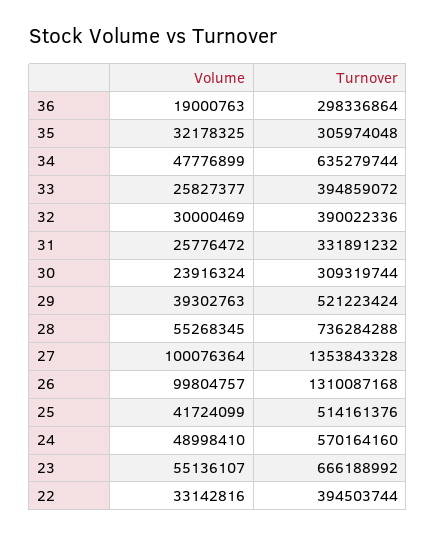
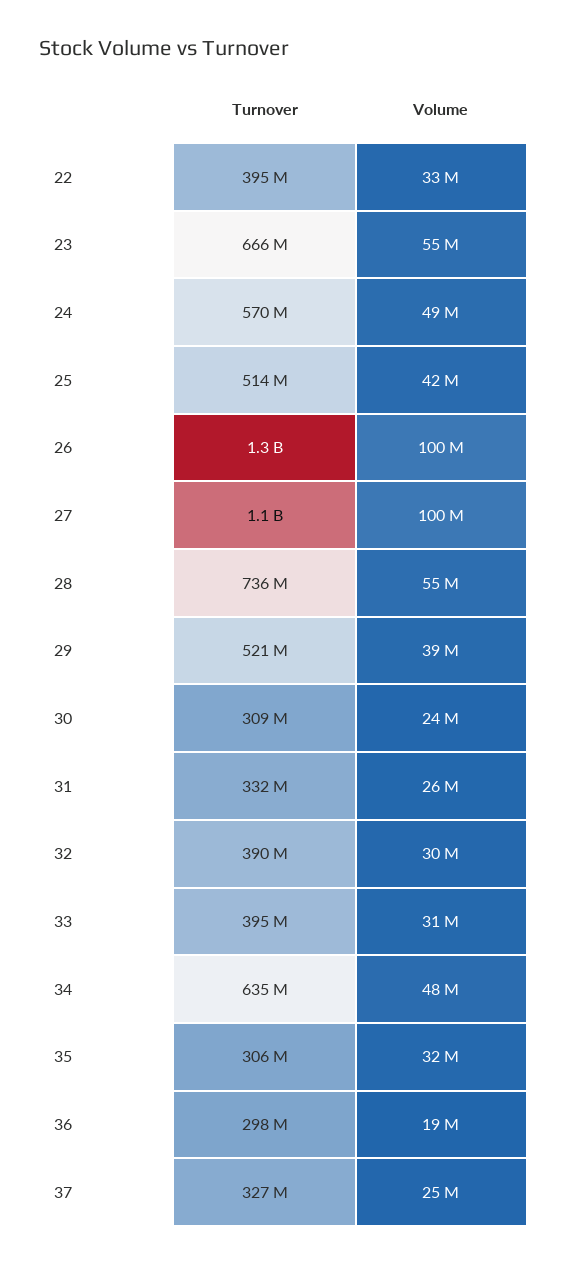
  {
    "Volume": {
      "36": 19000763,
      "35": 32178325,
      "34": 47776899,
-     "33": 25827377,
+     "33": 31000000,
      "32": 30000469,
      "31": 25776472,
      "30": 23916324,
      "29": 39302763,
      "28": 55268345,
      "27": 100076364,
      "26": 99804757,
      "25": 41724099,
      "24": 48998410,
      "23": 55136107,
-     "22": 33142816
+     "22": 33142816,
+     "37": 25000000
    },
    "Turnover": {
      "36": 298336864,
      "35": 305974048,
      "34": 635279744,
      "33": 394859072,
      "32": 390022336,
      "31": 331891232,
      "30": 309319744,
      "29": 521223424,
      "28": 736284288,
-     "27": 1353843328,
+     "27": 1100000000,
      "26": 1310087168,
      "25": 514161376,
      "24": 570164160,
      "23": 666188992,
-     "22": 394503744
+     "22": 394503744,
+     "37": 327000000
    }
  }

